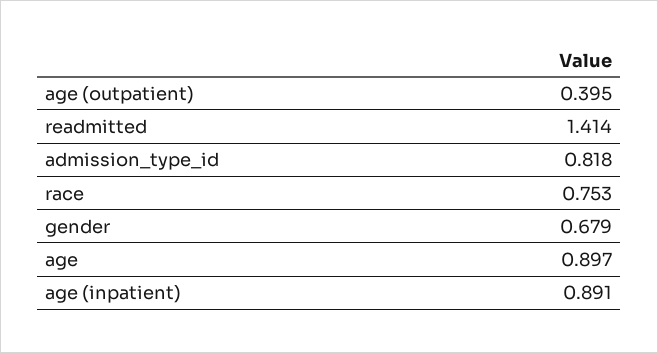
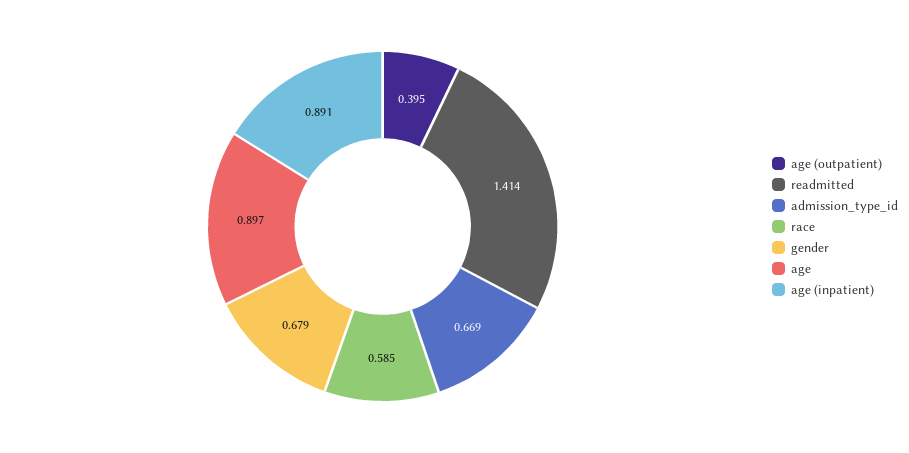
  {
    "age (outpatient)": 0.395,
    "readmitted": 1.414,
-   "admission_type_id": 0.818,
+   "admission_type_id": 0.669,
-   "race": 0.753,
+   "race": 0.585,
    "gender": 0.679,
    "age": 0.897,
    "age (inpatient)": 0.891
  }

